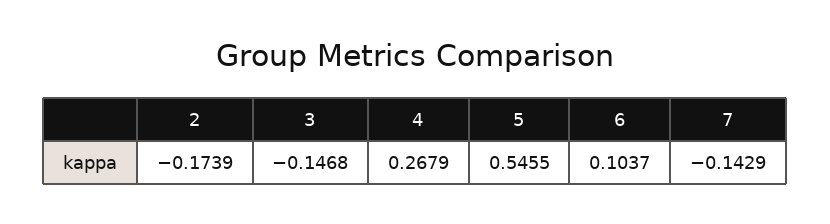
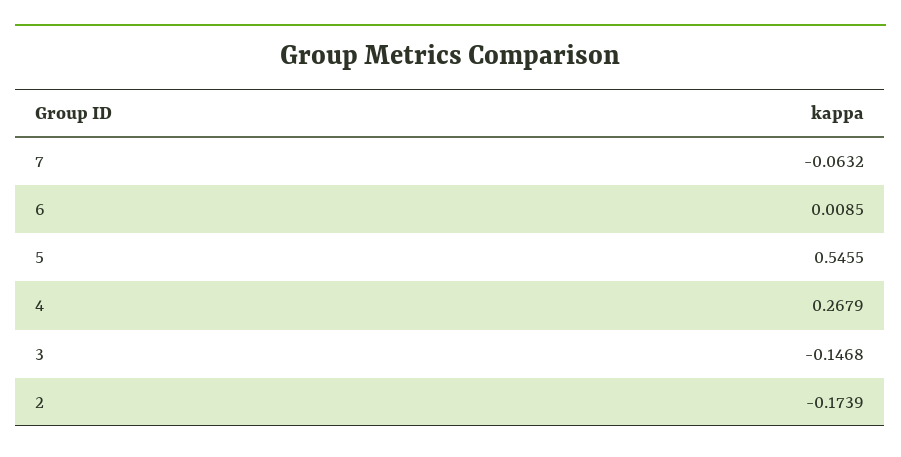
  {
    "2": -0.1739,
    "3": -0.1468,
    "4": 0.2679,
    "5": 0.5455,
-   "6": 0.1037,
+   "6": 0.0085,
-   "7": -0.1429
+   "7": -0.0632
  }

